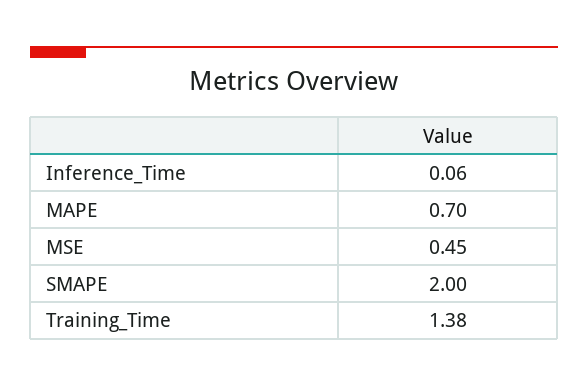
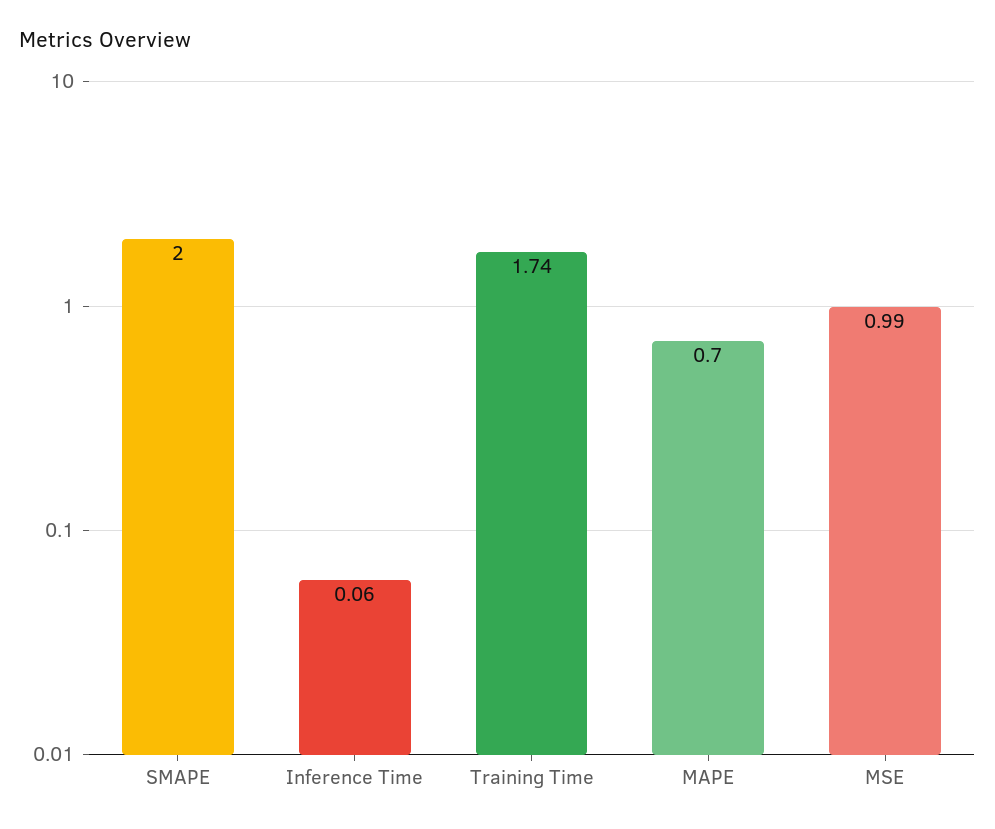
  {
    "Inference_Time": 0.06,
    "MAPE": 0.7,
-   "MSE": 0.45,
+   "MSE": 0.99,
    "SMAPE": 2,
-   "Training_Time": 1.38
+   "Training_Time": 1.74
  }

